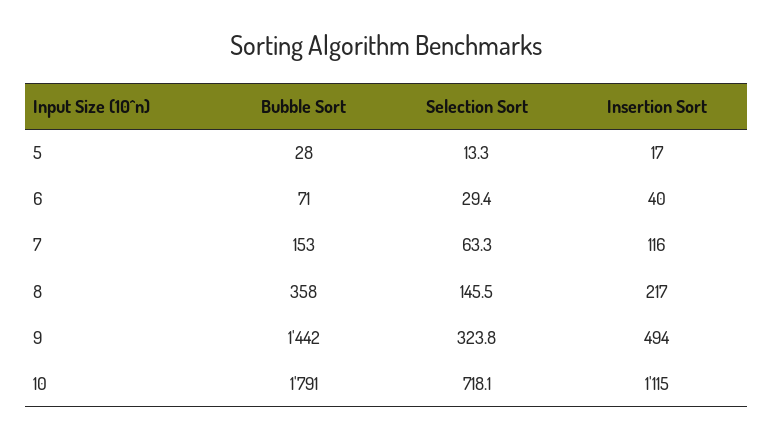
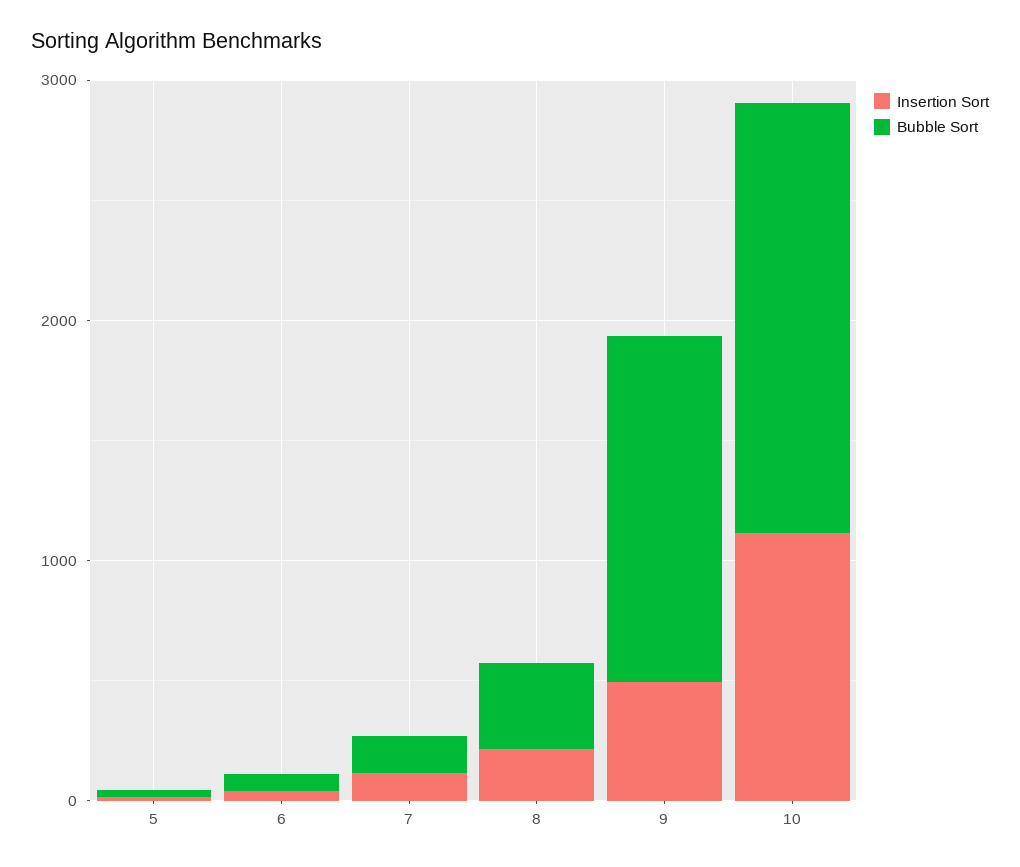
  {
    "Bubble Sort": {
      "5": 28,
      "6": 71,
      "7": 153,
      "8": 358,
      "9": 1442,
      "10": 1791
    },
-   "Selection Sort": {
-     "5": 13.3,
-     "6": 29.4,
-     "7": 63.3,
-     "8": 145.5,
-     "9": 323.8,
-     "10": 718.1
-   },
    "Insertion Sort": {
      "5": 17,
      "6": 40,
      "7": 116,
      "8": 217,
      "9": 494,
      "10": 1115
    }
  }

